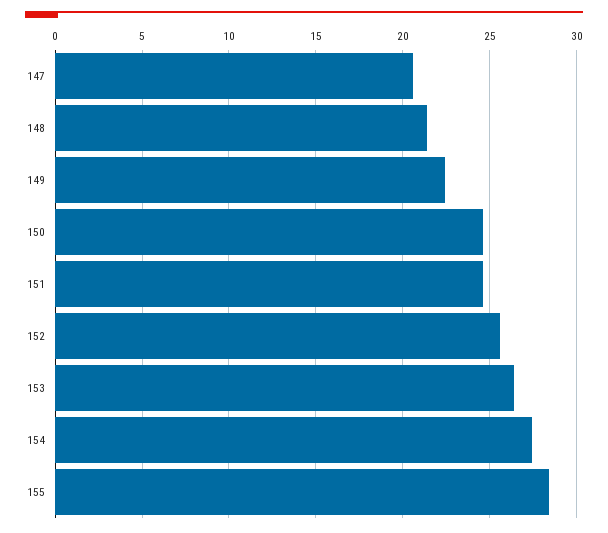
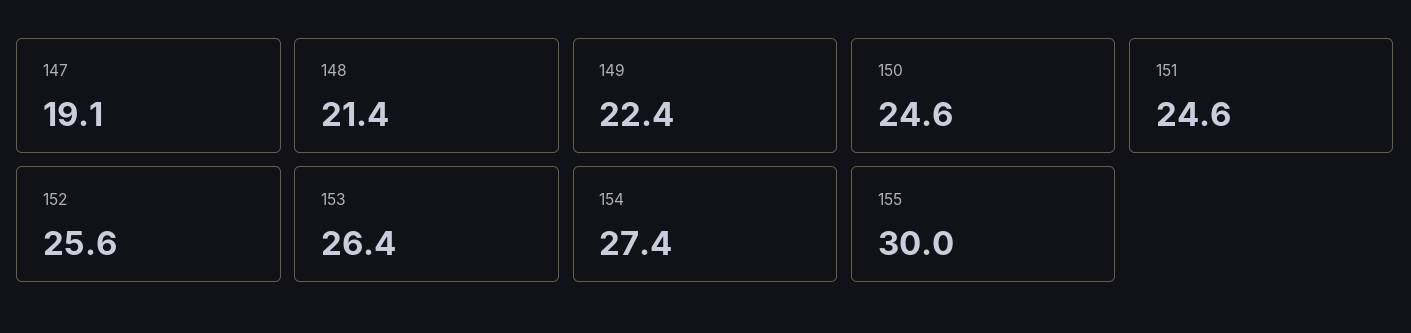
  {
-   "147": 20.5,
+   "147": 19.1,
    "148": 21.4,
    "149": 22.4,
    "150": 24.6,
    "151": 24.6,
    "152": 25.6,
    "153": 26.4,
    "154": 27.4,
-   "155": 28.5
+   "155": 30
  }

